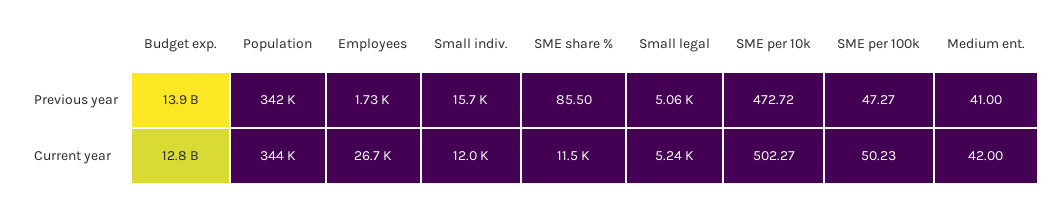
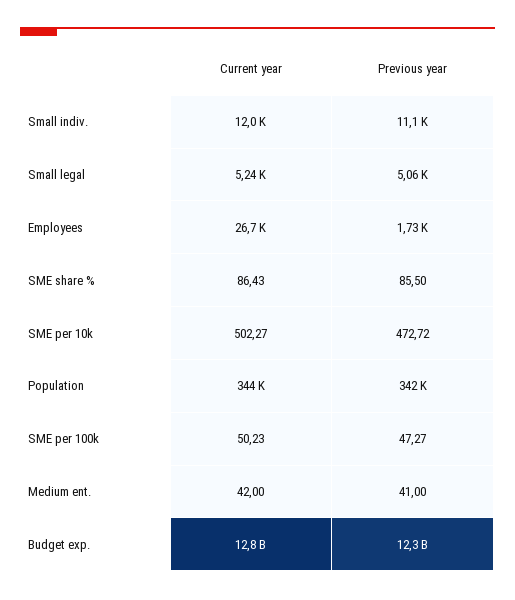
  {
    "Budget exp.": {
-     "Previous year": 13900000000,
+     "Previous year": 12300000000,
      "Current year": 12800000000
    },
    "Population": {
      "Previous year": 342000,
      "Current year": 344000
    },
    "Employees": {
      "Previous year": 1730,
      "Current year": 26700
    },
    "Small indiv.": {
-     "Previous year": 15700,
+     "Previous year": 11100,
      "Current year": 12000
    },
    "SME share %": {
      "Previous year": 85.5,
-     "Current year": 11500
+     "Current year": 86.43
    },
    "Small legal": {
      "Previous year": 5060,
      "Current year": 5240
    },
    "SME per 10k": {
      "Previous year": 472.72,
      "Current year": 502.27
    },
    "SME per 100k": {
      "Previous year": 47.27,
      "Current year": 50.23
    },
    "Medium ent.": {
      "Previous year": 41,
      "Current year": 42
    }
  }

